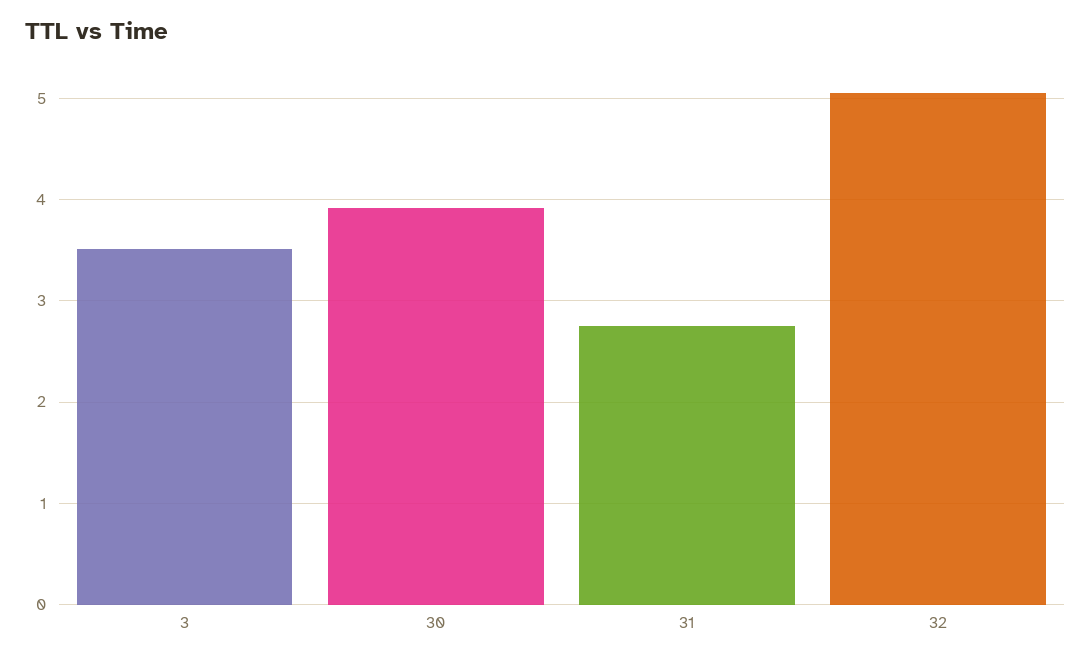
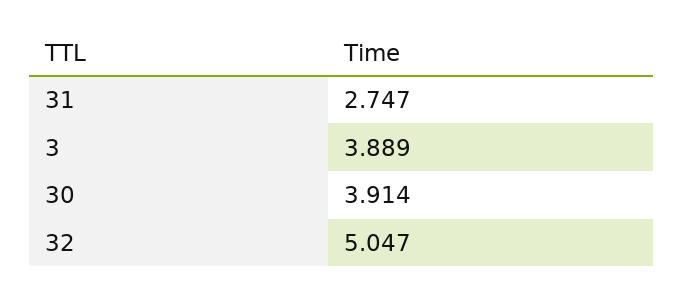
  {
-   "3": 3.5,
+   "3": 3.889,
    "30": 3.914,
    "31": 2.747,
    "32": 5.047
  }

